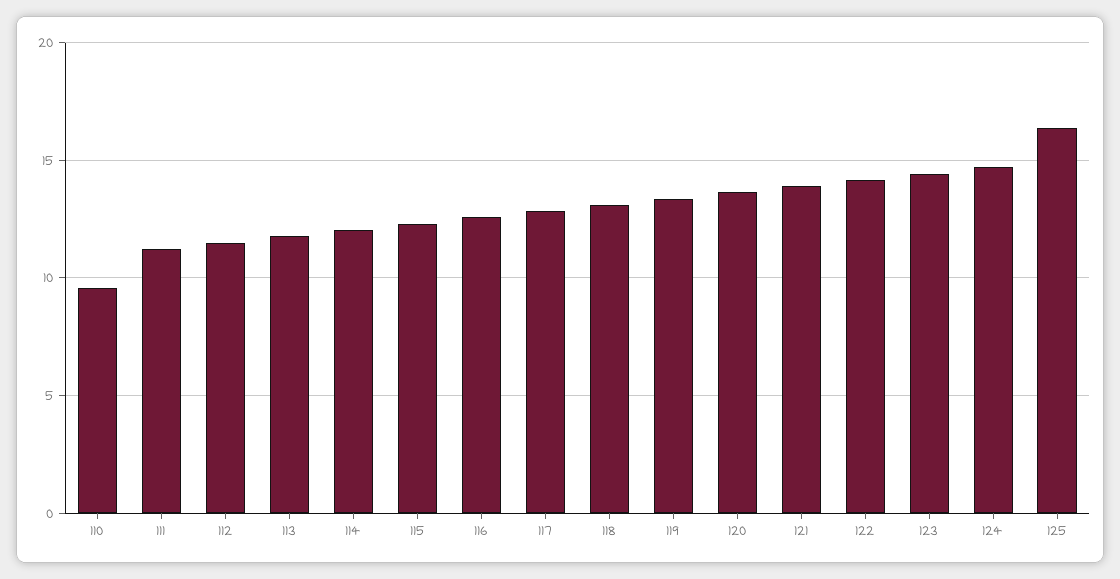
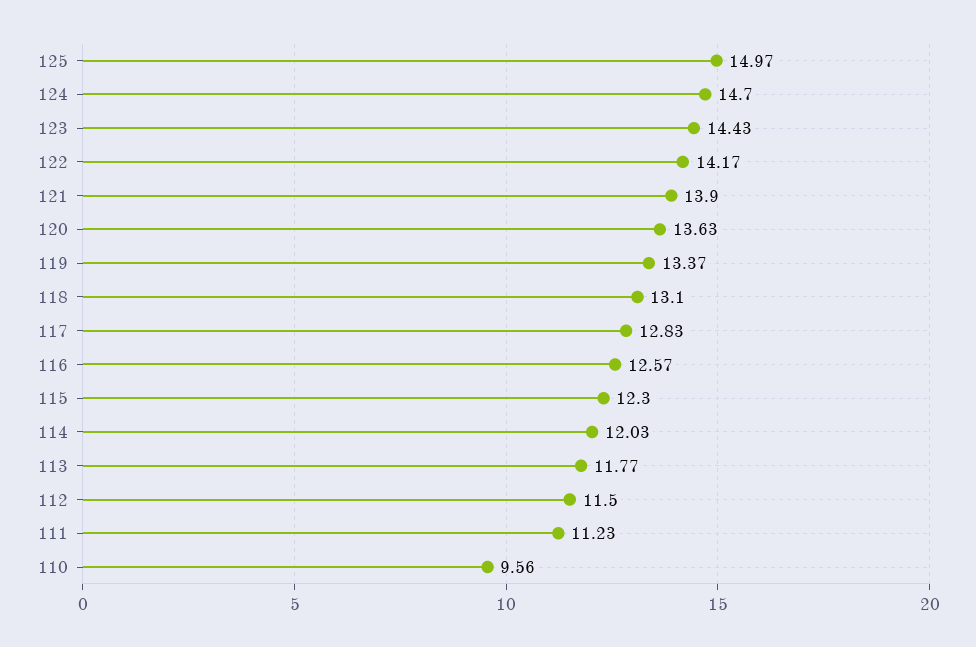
  {
    "110": 9.56,
    "111": 11.23,
    "112": 11.5,
    "113": 11.77,
    "114": 12.03,
    "115": 12.3,
    "116": 12.57,
    "117": 12.83,
    "118": 13.1,
    "119": 13.37,
    "120": 13.63,
    "121": 13.9,
    "122": 14.17,
    "123": 14.43,
    "124": 14.7,
-   "125": 16.5
+   "125": 14.97
  }

